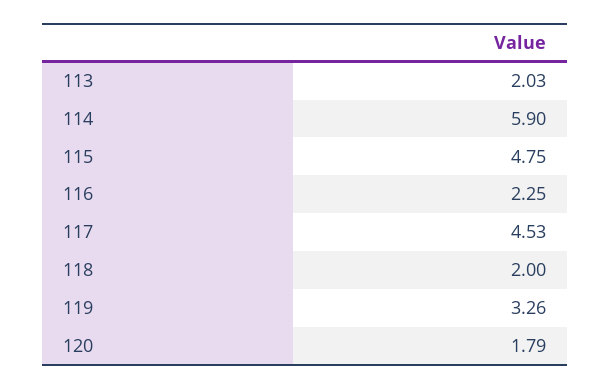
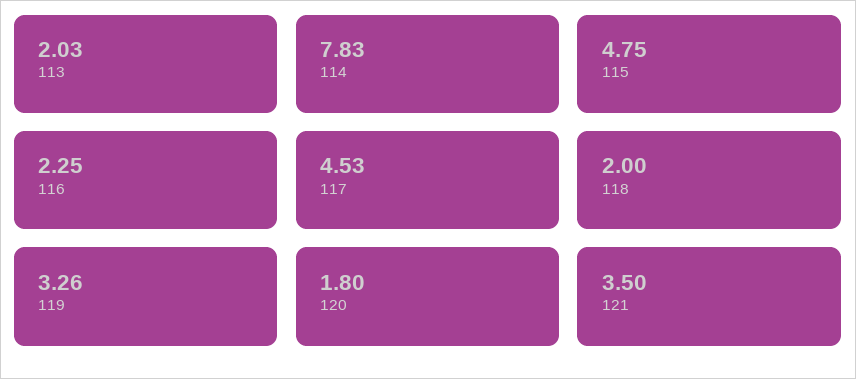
  {
    "113": 2.03,
-   "114": 5.9,
+   "114": 7.83,
    "115": 4.75,
    "116": 2.25,
    "117": 4.53,
    "118": 2,
    "119": 3.26,
-   "120": 1.79
+   "120": 1.8,
+   "121": 3.5
  }

